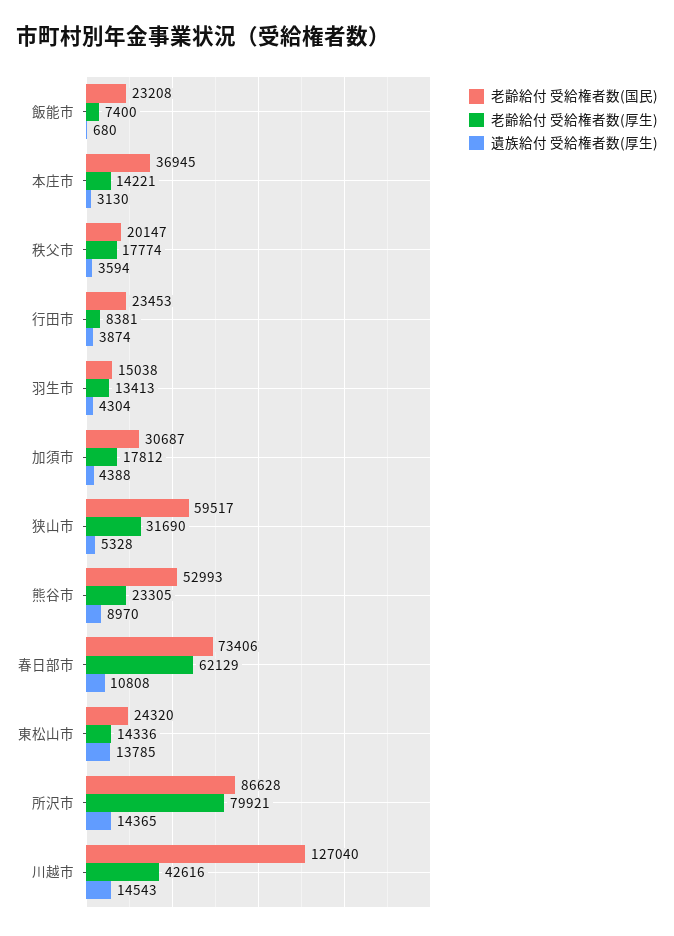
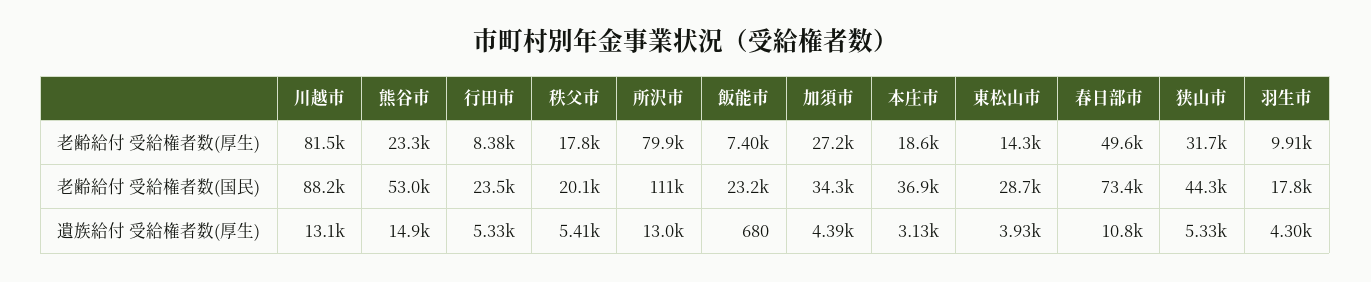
  {
    "老齢給付 受給権者数(国民)": {
      "飯能市": 23208,
      "本庄市": 36945,
      "秩父市": 20147,
      "行田市": 23453,
-     "羽生市": 15038,
+     "羽生市": 17800,
-     "加須市": 30687,
+     "加須市": 34300,
-     "狭山市": 59517,
+     "狭山市": 44300,
      "熊谷市": 52993,
      "春日部市": 73406,
-     "東松山市": 24320,
+     "東松山市": 28700,
-     "所沢市": 86628,
+     "所沢市": 111000,
-     "川越市": 127040
+     "川越市": 88200
    },
    "老齢給付 受給権者数(厚生)": {
      "飯能市": 7400,
-     "本庄市": 14221,
+     "本庄市": 18600,
      "秩父市": 17774,
      "行田市": 8381,
-     "羽生市": 13413,
+     "羽生市": 9910,
-     "加須市": 17812,
+     "加須市": 27200,
      "狭山市": 31690,
      "熊谷市": 23305,
-     "春日部市": 62129,
+     "春日部市": 49600,
      "東松山市": 14336,
      "所沢市": 79921,
-     "川越市": 42616
+     "川越市": 81500
    },
    "遺族給付 受給権者数(厚生)": {
      "飯能市": 680,
      "本庄市": 3130,
-     "秩父市": 3594,
+     "秩父市": 5410,
-     "行田市": 3874,
+     "行田市": 5330,
      "羽生市": 4304,
      "加須市": 4388,
      "狭山市": 5328,
-     "熊谷市": 8970,
+     "熊谷市": 14900,
      "春日部市": 10808,
-     "東松山市": 13785,
+     "東松山市": 3930,
-     "所沢市": 14365,
+     "所沢市": 13000,
-     "川越市": 14543
+     "川越市": 13100
    }
  }

